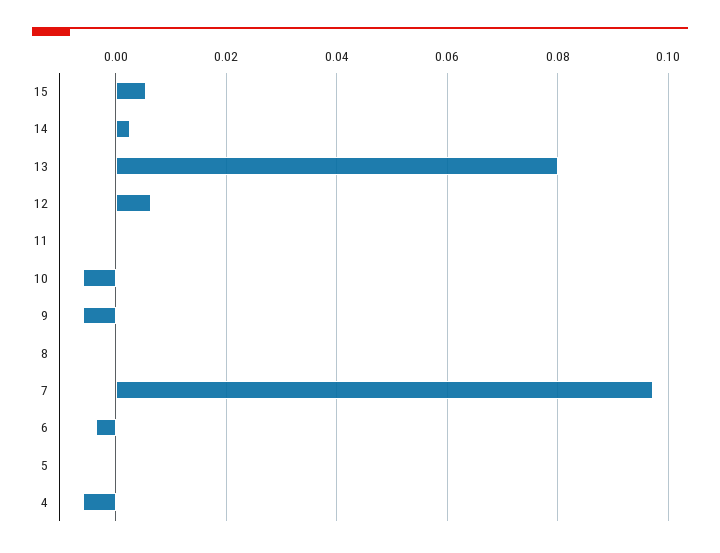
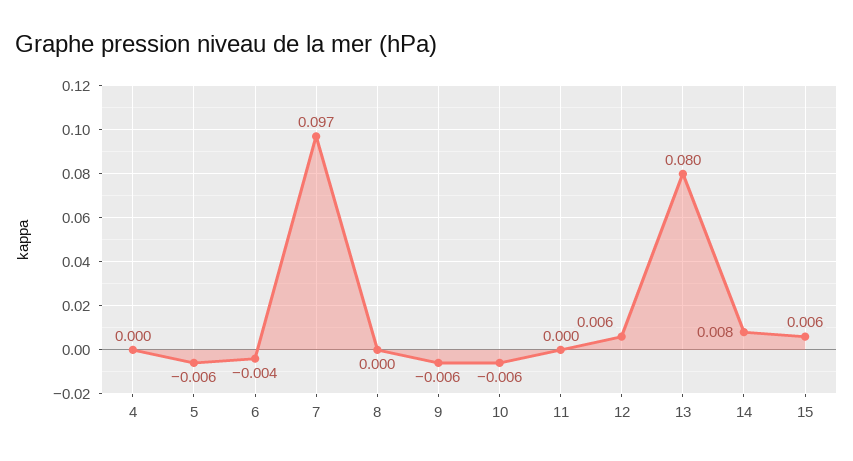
  {
    "15": 0.006,
-   "14": 0.002,
+   "14": 0.008,
    "13": 0.08,
    "12": 0.006,
    "11": 0,
    "10": -0.006,
    "9": -0.006,
    "8": 0,
    "7": 0.097,
    "6": -0.004,
-   "5": 0,
+   "5": -0.006,
-   "4": -0.006
+   "4": 0
  }

